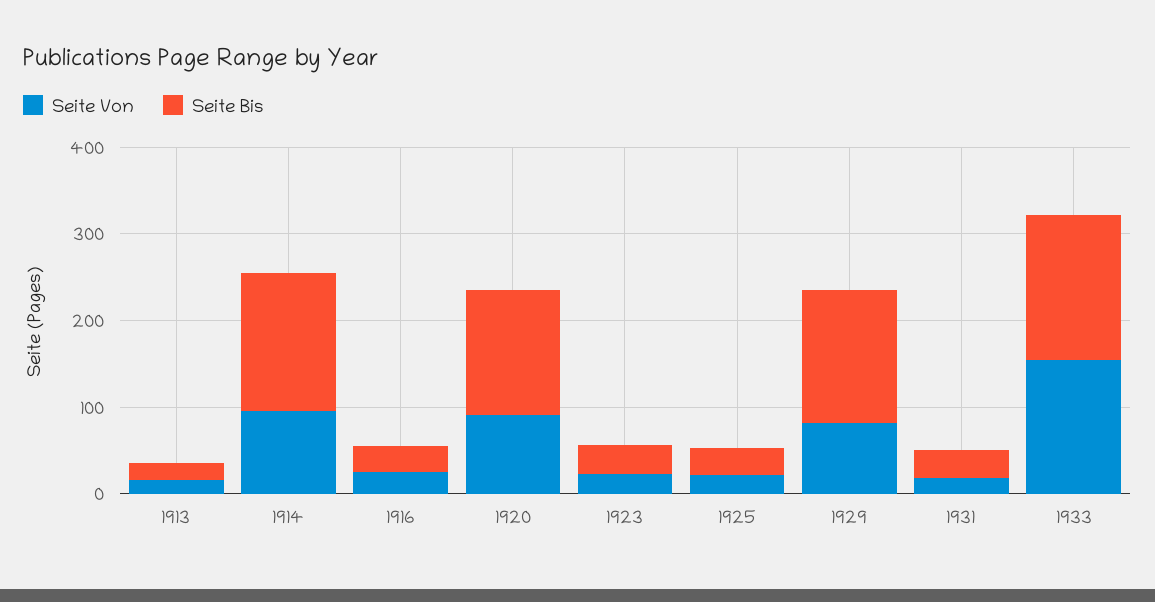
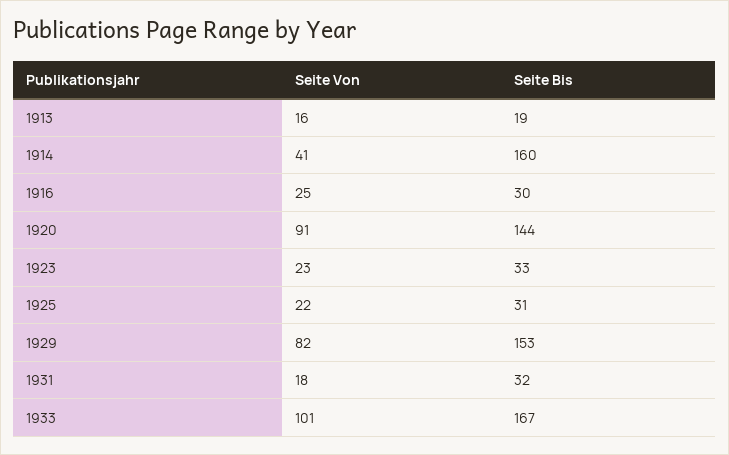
  {
    "Seite Von": {
      "1913": 16,
-     "1914": 100,
+     "1914": 41,
      "1916": 25,
      "1920": 91,
      "1923": 23,
      "1925": 22,
      "1929": 82,
      "1931": 18,
-     "1933": 160
+     "1933": 101
    },
    "Seite Bis": {
      "1913": 19,
      "1914": 160,
      "1916": 30,
      "1920": 144,
      "1923": 33,
      "1925": 31,
      "1929": 153,
      "1931": 32,
      "1933": 167
    }
  }

